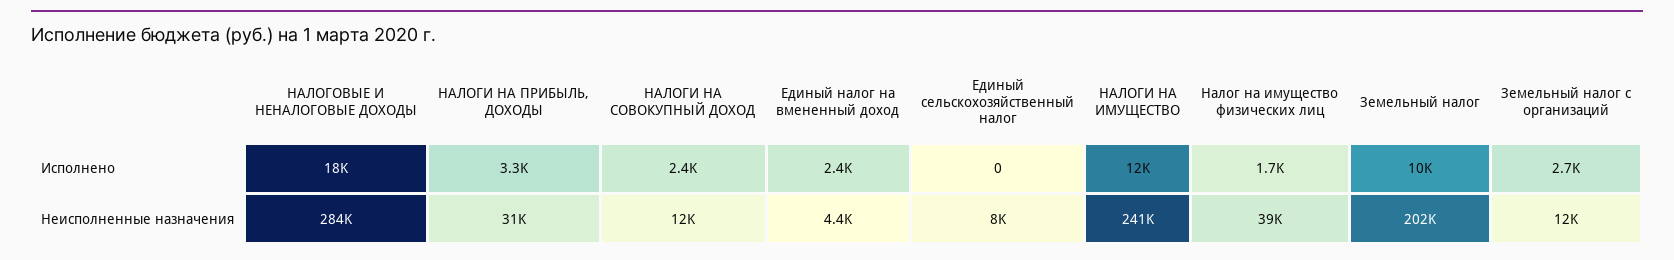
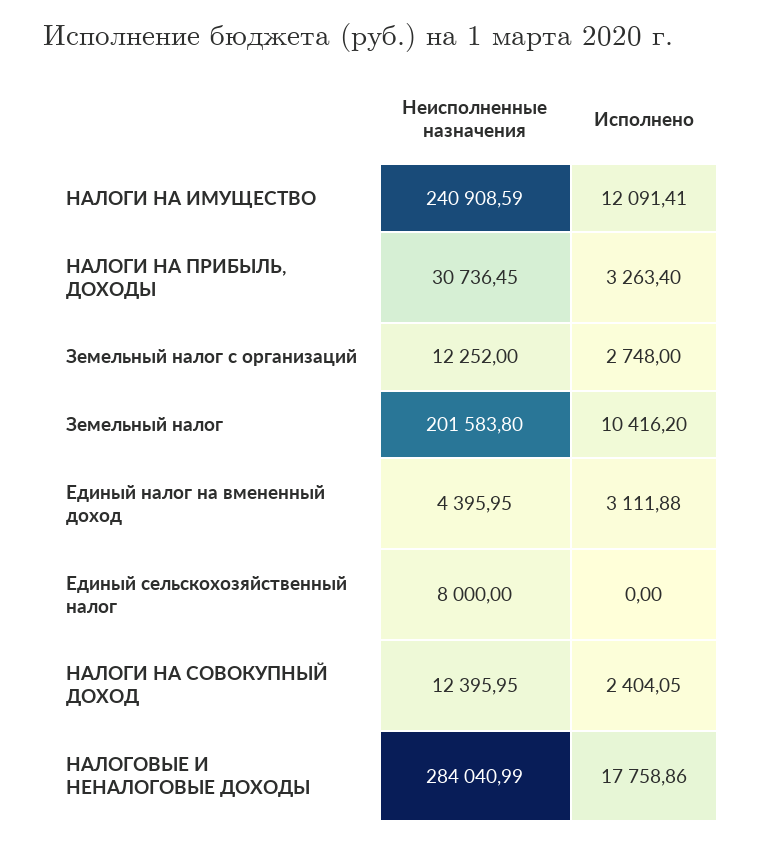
  {
    "НАЛОГОВЫЕ И НЕНАЛОГОВЫЕ ДОХОДЫ": {
      "Исполнено": 17758.86,
      "Неисполненные назначения": 284040.99
    },
    "НАЛОГИ НА ПРИБЫЛЬ, ДОХОДЫ": {
      "Исполнено": 3263.4,
      "Неисполненные назначения": 30736.45
    },
    "НАЛОГИ НА СОВОКУПНЫЙ ДОХОД": {
      "Исполнено": 2404.05,
      "Неисполненные назначения": 12395.95
    },
    "Единый налог на вмененный доход": {
-     "Исполнено": 2400,
+     "Исполнено": 3111.88,
      "Неисполненные назначения": 4395.95
    },
    "Единый сельскохозяйственный налог": {
      "Исполнено": 0,
      "Неисполненные назначения": 8000
    },
    "НАЛОГИ НА ИМУЩЕСТВО": {
      "Исполнено": 12091.41,
      "Неисполненные назначения": 240908.59
    },
-   "Налог на имущество физических лиц": {
-     "Исполнено": 1700,
-     "Неисполненные назначения": 39000
-   },
    "Земельный налог": {
      "Исполнено": 10416.2,
      "Неисполненные назначения": 201583.8
    },
    "Земельный налог с организаций": {
      "Исполнено": 2748,
      "Неисполненные назначения": 12252
    }
  }

